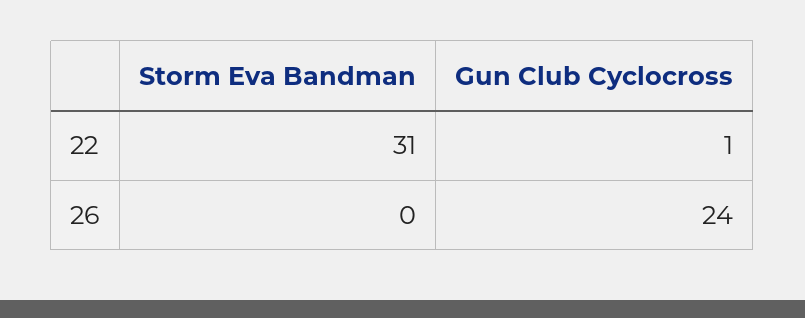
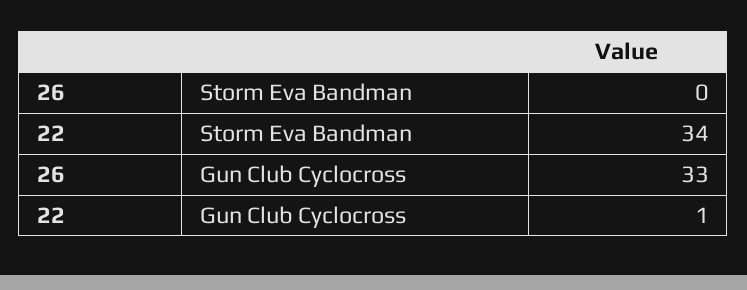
  {
    "Storm Eva Bandman": {
-     "22": 31,
+     "22": 34,
      "26": 0
    },
    "Gun Club Cyclocross": {
      "22": 1,
-     "26": 24
+     "26": 33
    }
  }

